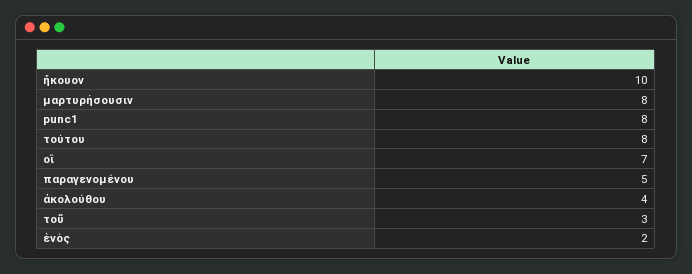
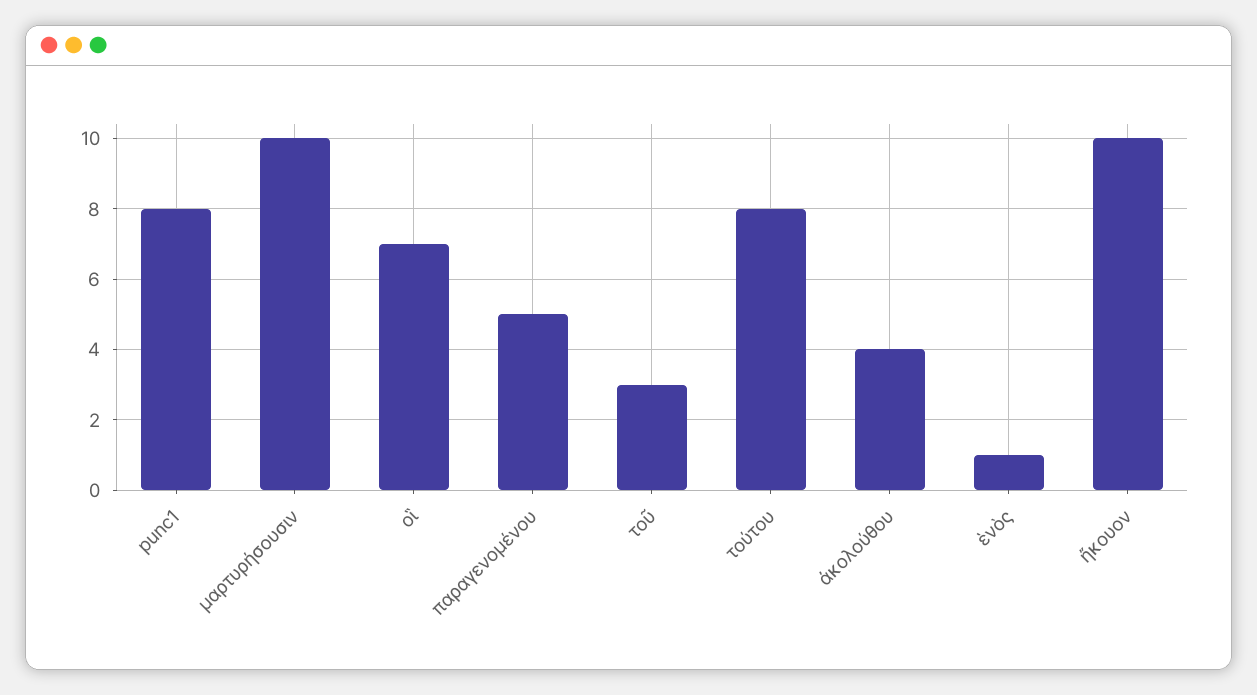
  {
    "ἤκουον": 10,
-   "μαρτυρήσουσιν": 8,
+   "μαρτυρήσουσιν": 10,
    "punc1": 8,
    "τούτου": 8,
    "οἳ": 7,
    "παραγενομένου": 5,
    "ἀκολούθου": 4,
    "τοῦ": 3,
-   "ἑνὸς": 2
+   "ἑνὸς": 1
  }

